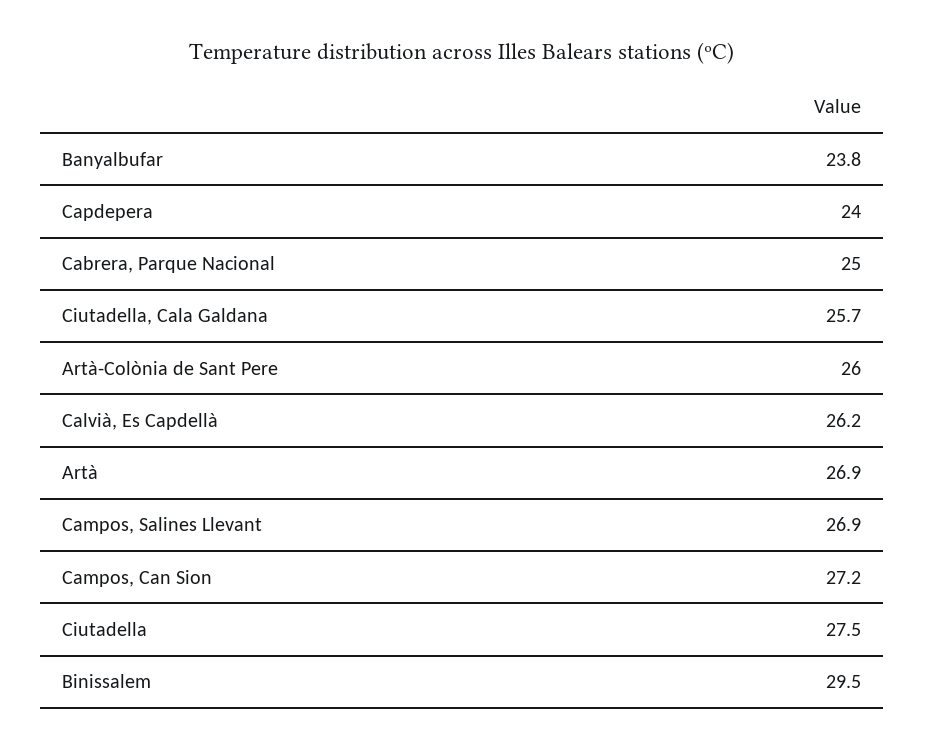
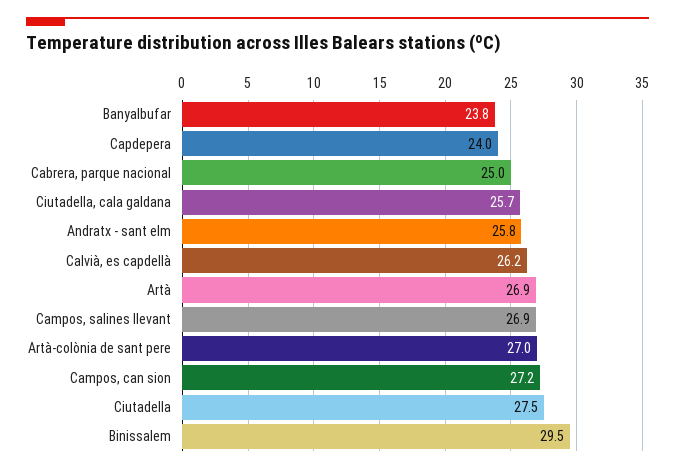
  {
    "Banyalbufar": 23.8,
    "Capdepera": 24,
    "Cabrera, Parque Nacional": 25,
    "Ciutadella, Cala Galdana": 25.7,
-   "Artà-Colònia de Sant Pere": 26,
+   "Artà-Colònia de Sant Pere": 27,
    "Calvià, Es Capdellà": 26.2,
    "Artà": 26.9,
    "Campos, Salines Llevant": 26.9,
    "Campos, Can Sion": 27.2,
    "Ciutadella": 27.5,
-   "Binissalem": 29.5
+   "Binissalem": 29.5,
+   "Andratx - sant elm": 25.8
  }

